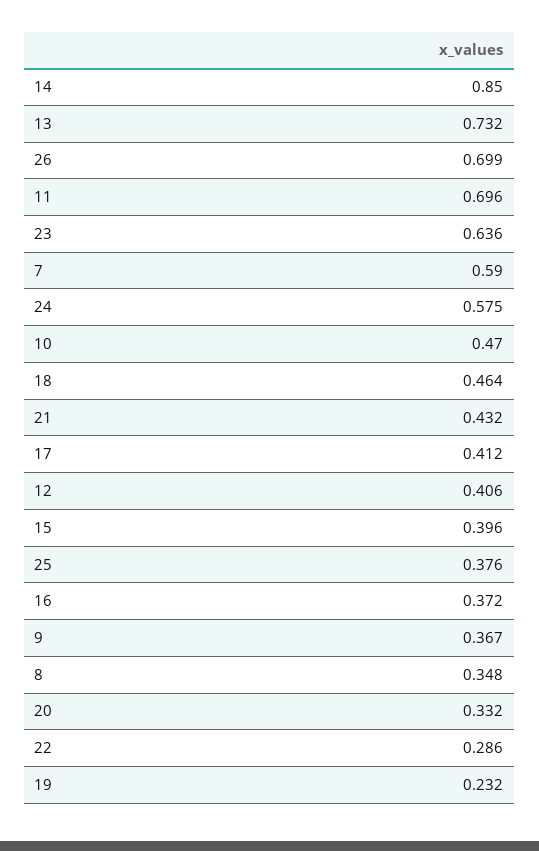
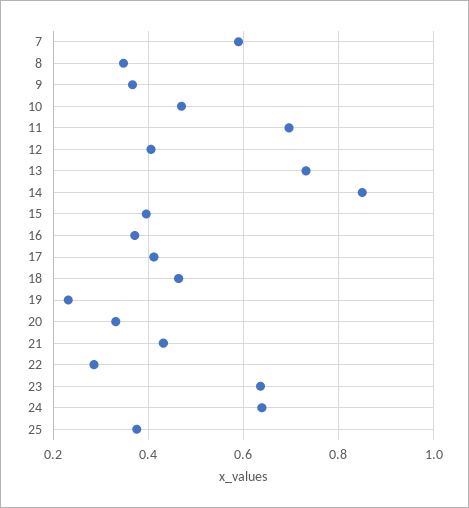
  {
    "14": 0.85,
    "13": 0.732,
-   "26": 0.699,
    "11": 0.696,
    "23": 0.636,
    "7": 0.59,
-   "24": 0.575,
+   "24": 0.64,
    "10": 0.47,
    "18": 0.464,
    "21": 0.432,
    "17": 0.412,
    "12": 0.406,
    "15": 0.396,
    "25": 0.376,
    "16": 0.372,
    "9": 0.367,
    "8": 0.348,
    "20": 0.332,
    "22": 0.286,
    "19": 0.232
  }

